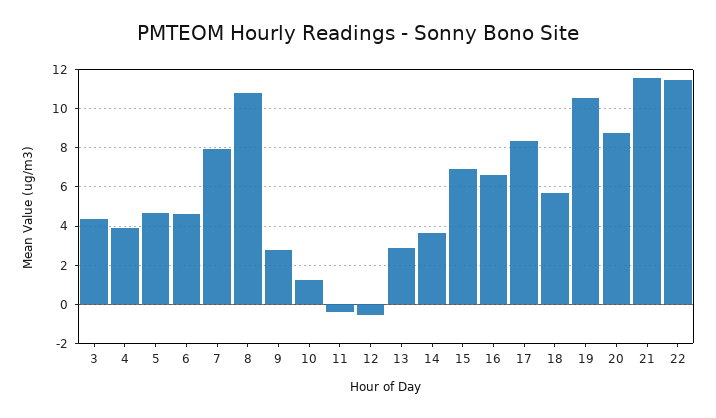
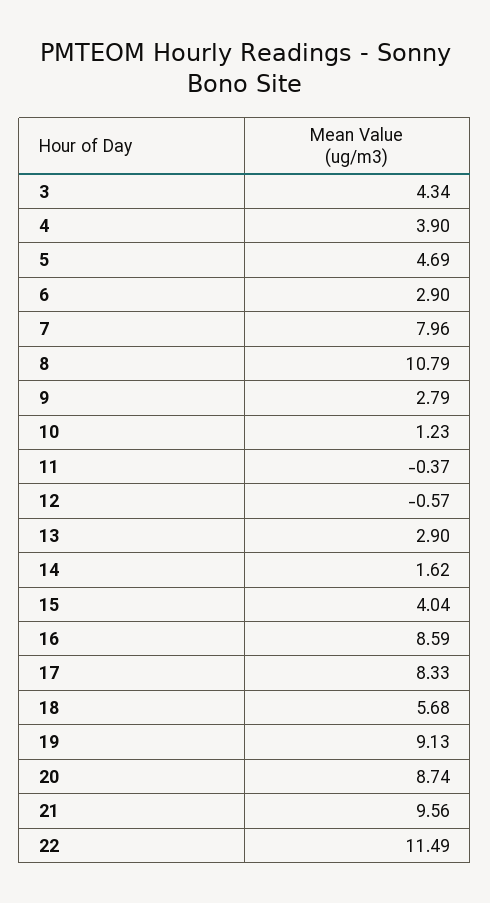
  {
    "3": 4.34,
    "4": 3.9,
    "5": 4.69,
-   "6": 4.5,
+   "6": 2.9,
    "7": 7.96,
    "8": 10.79,
    "9": 2.79,
    "10": 1.23,
    "11": -0.37,
    "12": -0.57,
    "13": 2.9,
-   "14": 3.5,
+   "14": 1.62,
-   "15": 7,
+   "15": 4.04,
-   "16": 6.5,
+   "16": 8.59,
    "17": 8.33,
    "18": 5.68,
-   "19": 10.5,
+   "19": 9.13,
    "20": 8.74,
-   "21": 11.5,
+   "21": 9.56,
    "22": 11.49
  }

